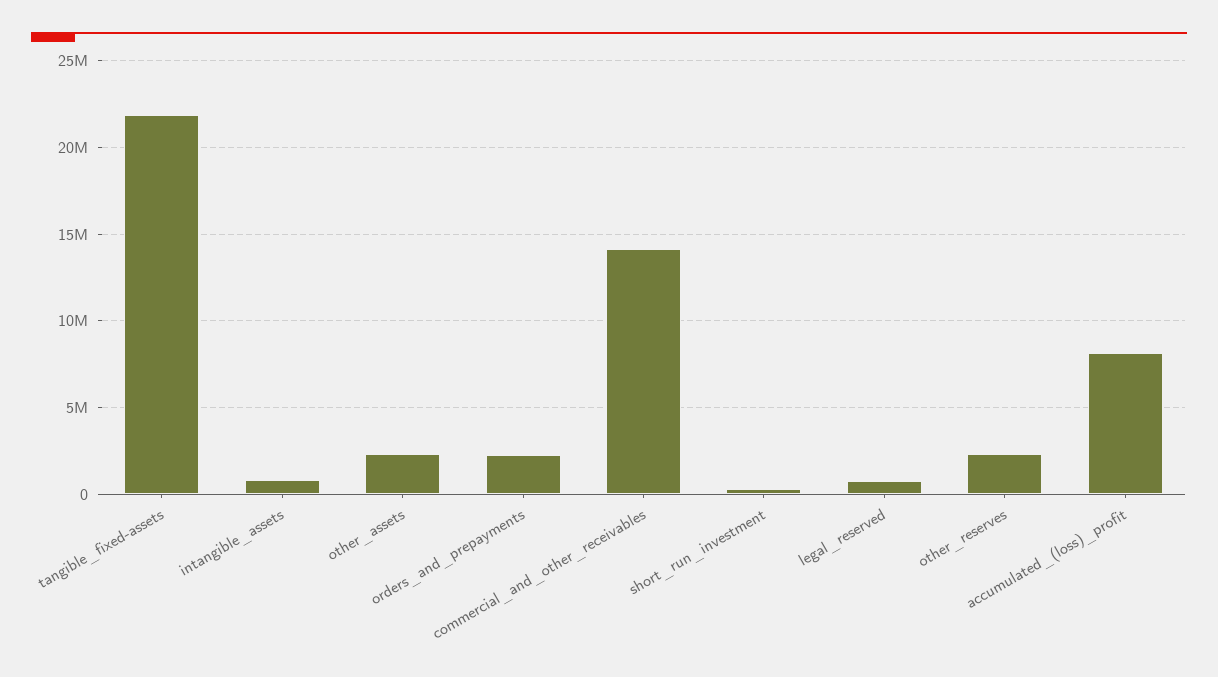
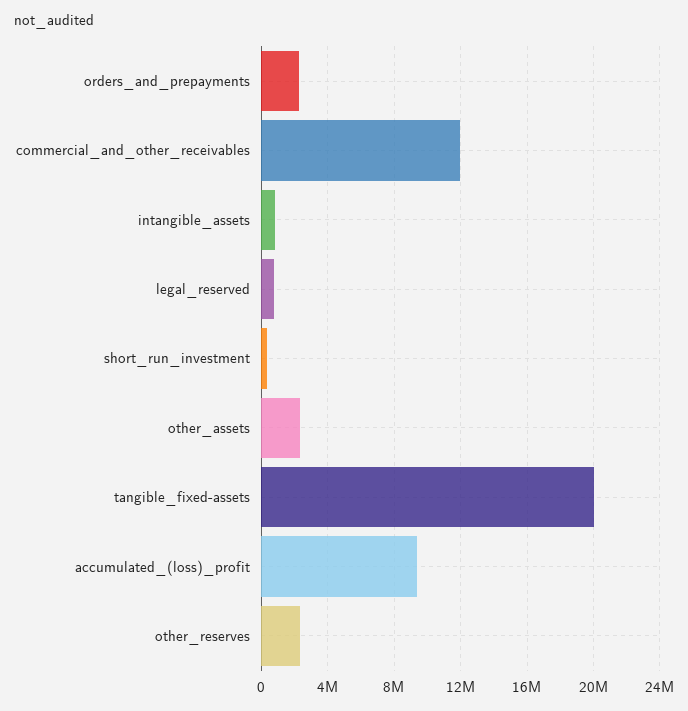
  {
-   "tangible_fixed-assets": 22000000,
+   "tangible_fixed-assets": 20000000,
    "intangible_assets": 1000000,
    "other_assets": 2500000,
    "orders_and_prepayments": 2500000,
-   "commercial_and_other_receivables": 14000000,
+   "commercial_and_other_receivables": 12000000,
    "short_run_investment": 500000,
    "legal_reserved": 1000000,
    "other_reserves": 2500000,
-   "accumulated_(loss)_profit": 8000000
+   "accumulated_(loss)_profit": 9500000
  }

